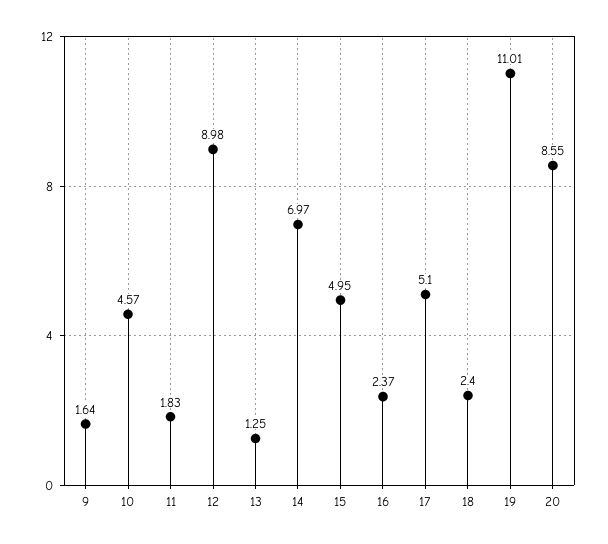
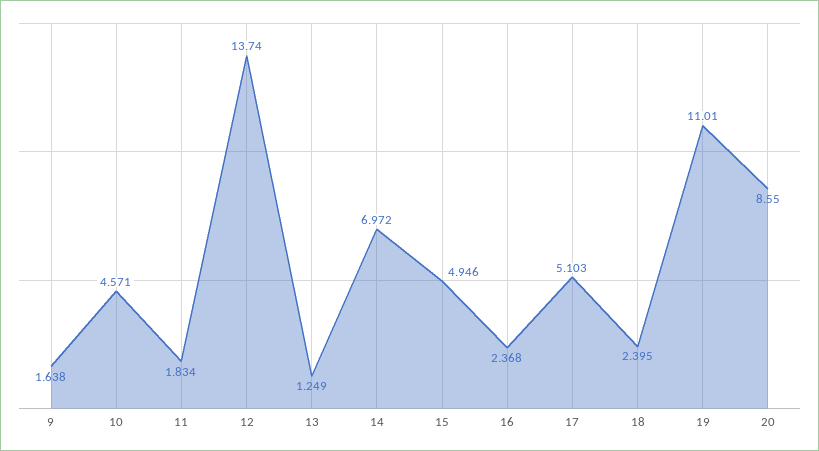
  {
    "9": 1.638,
    "10": 4.571,
    "11": 1.834,
-   "12": 8.98,
+   "12": 13.74,
    "13": 1.249,
    "14": 6.972,
    "15": 4.946,
    "16": 2.368,
    "17": 5.103,
    "18": 2.395,
    "19": 11.01,
    "20": 8.55
  }

